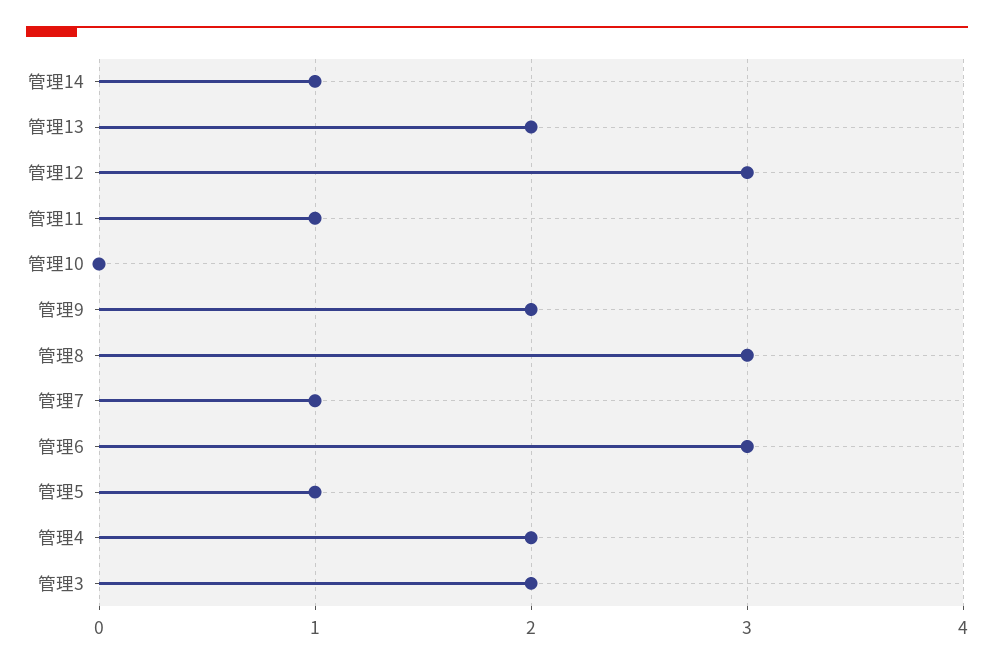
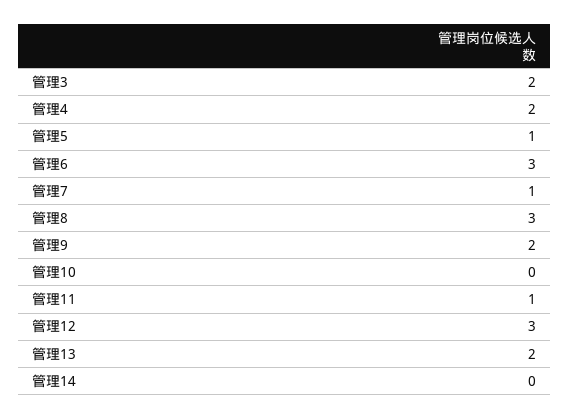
  {
-   "管理14": 1,
+   "管理14": 0,
    "管理13": 2,
    "管理12": 3,
    "管理11": 1,
    "管理10": 0,
    "管理9": 2,
    "管理8": 3,
    "管理7": 1,
    "管理6": 3,
    "管理5": 1,
    "管理4": 2,
    "管理3": 2
  }

